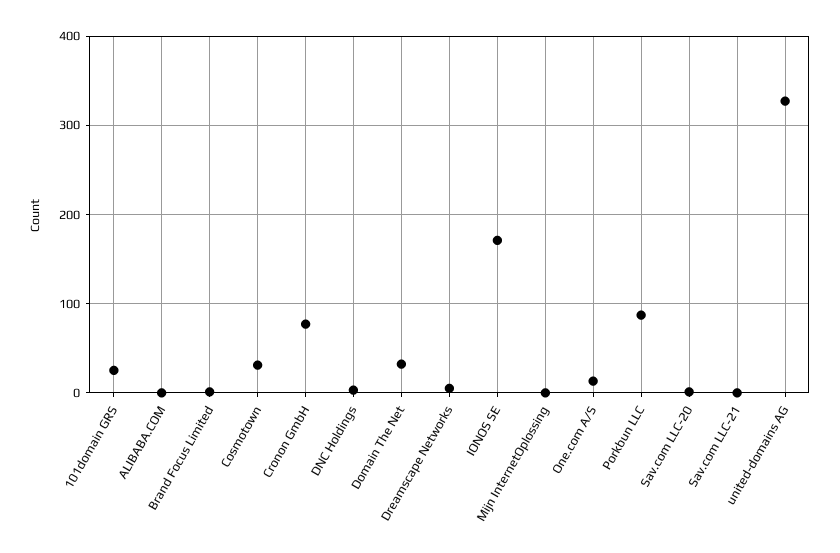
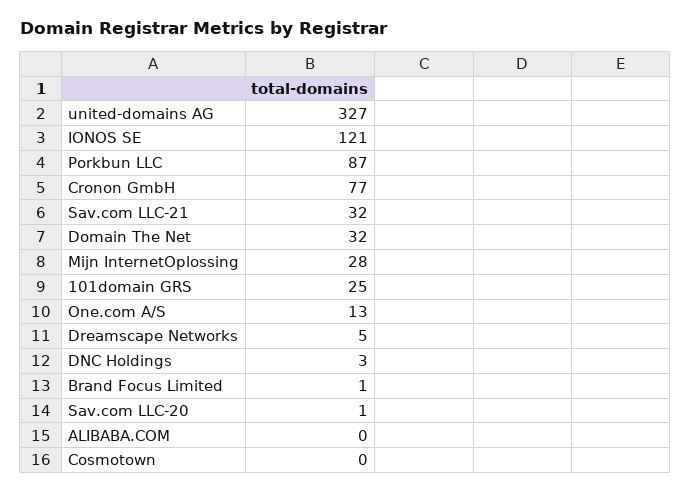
  {
    "101domain GRS": 25,
    "ALIBABA.COM": 0,
    "Brand Focus Limited": 1,
-   "Cosmotown": 30,
+   "Cosmotown": 0,
    "Cronon GmbH": 77,
    "DNC Holdings": 3,
    "Domain The Net": 32,
    "Dreamscape Networks": 5,
-   "IONOS SE": 170,
+   "IONOS SE": 121,
-   "Mijn InternetOplossing": 0,
+   "Mijn InternetOplossing": 28,
    "One.com A/S": 13,
    "Porkbun LLC": 87,
    "Sav.com LLC-20": 1,
-   "Sav.com LLC-21": 0,
+   "Sav.com LLC-21": 32,
    "united-domains AG": 327
  }

